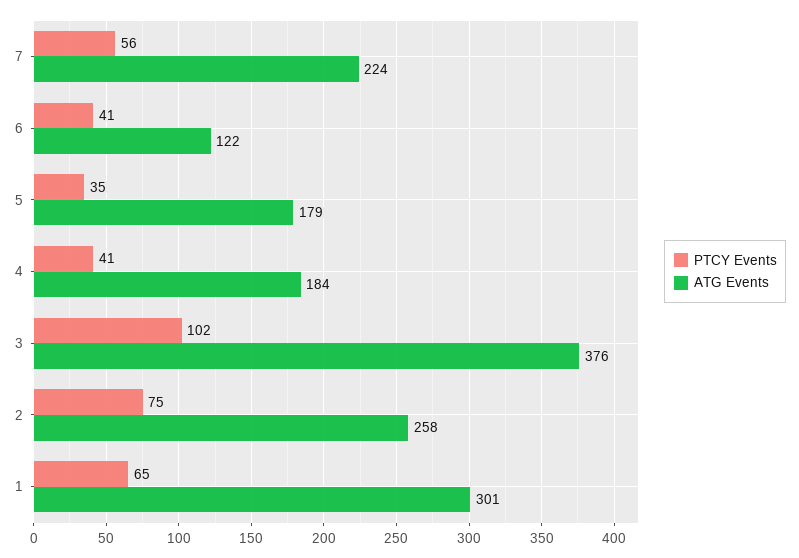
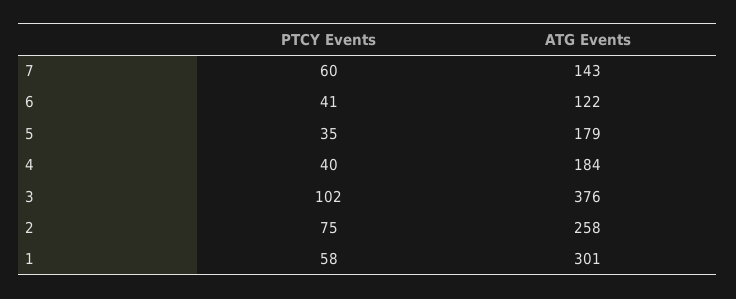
  {
    "PTCY Events": {
-     "7": 56,
+     "7": 60,
      "6": 41,
      "5": 35,
-     "4": 41,
+     "4": 40,
      "3": 102,
      "2": 75,
-     "1": 65
+     "1": 58
    },
    "ATG Events": {
-     "7": 224,
+     "7": 143,
      "6": 122,
      "5": 179,
      "4": 184,
      "3": 376,
      "2": 258,
      "1": 301
    }
  }

